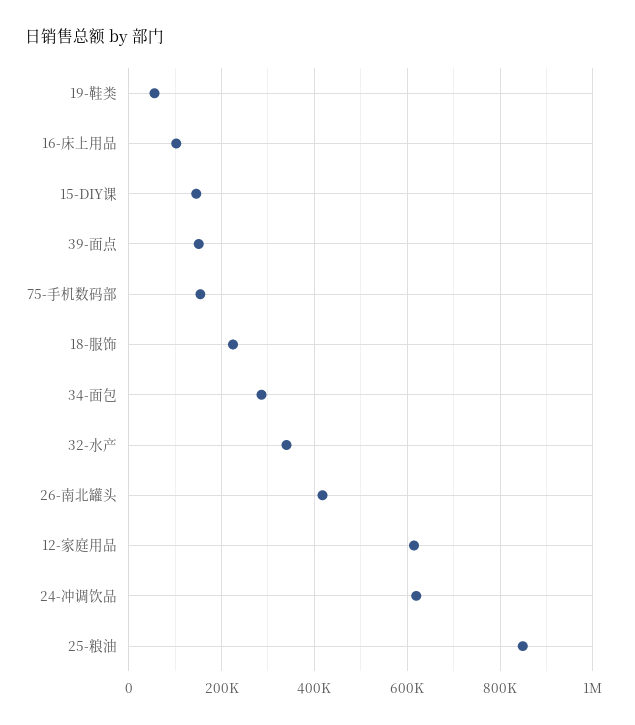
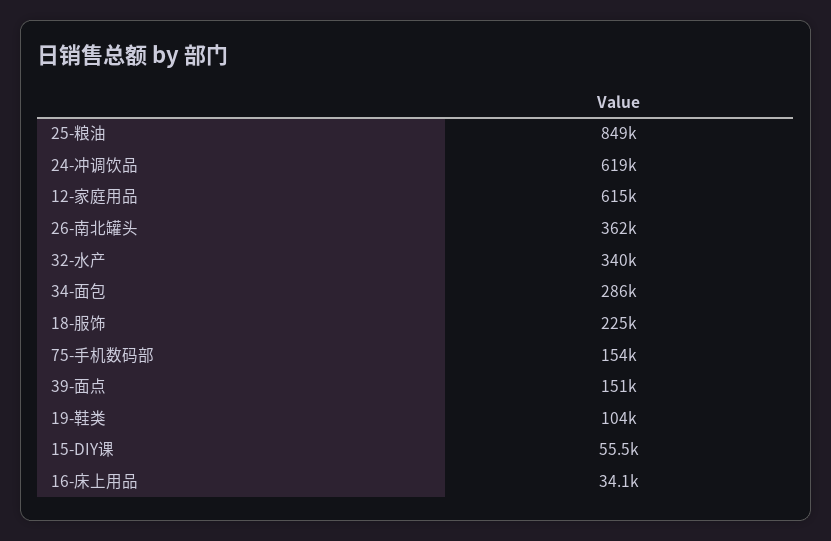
  {
-   "19-鞋类": 60000,
+   "19-鞋类": 104000,
-   "16-床上用品": 100000,
+   "16-床上用品": 34100,
-   "15-DIY课": 140000,
+   "15-DIY课": 55500,
    "39-面点": 151000,
    "75-手机数码部": 154000,
    "18-服饰": 225000,
    "34-面包": 286000,
    "32-水产": 340000,
-   "26-南北罐头": 420000,
+   "26-南北罐头": 362000,
    "12-家庭用品": 615000,
    "24-冲调饮品": 619000,
    "25-粮油": 849000
  }

